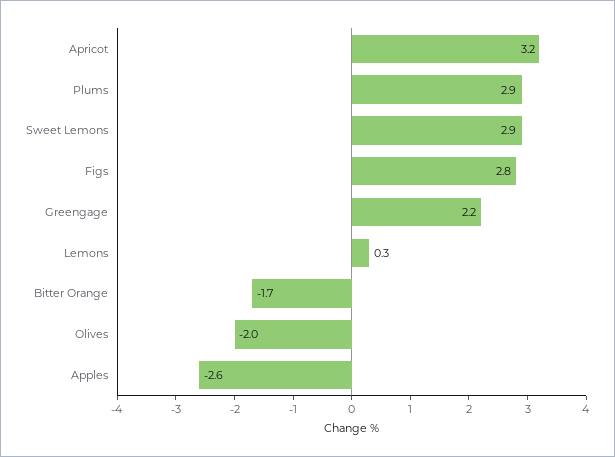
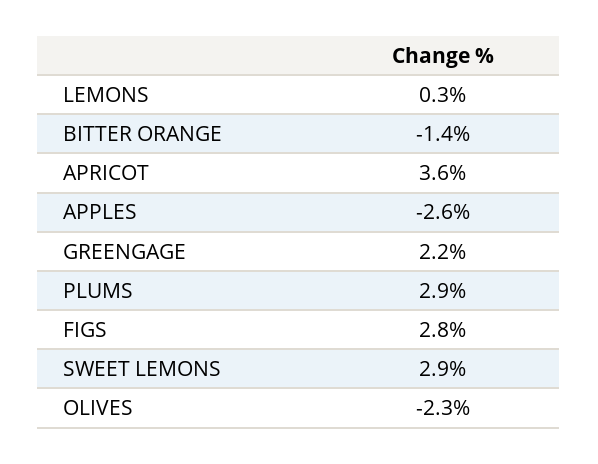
  {
-   "Apricot": 3.2,
+   "Apricot": 3.6,
    "Plums": 2.9,
    "Sweet Lemons": 2.9,
    "Figs": 2.8,
    "Greengage": 2.2,
    "Lemons": 0.3,
-   "Bitter Orange": -1.7,
+   "Bitter Orange": -1.4,
-   "Olives": -2,
+   "Olives": -2.3,
    "Apples": -2.6
  }

